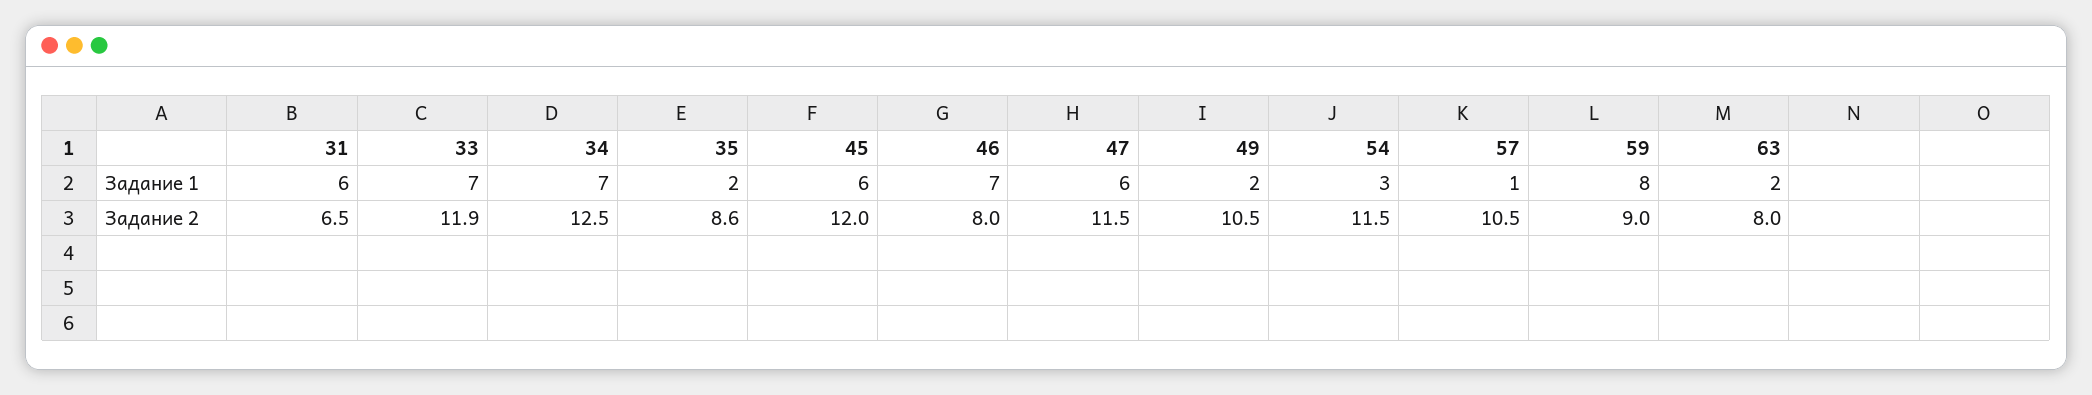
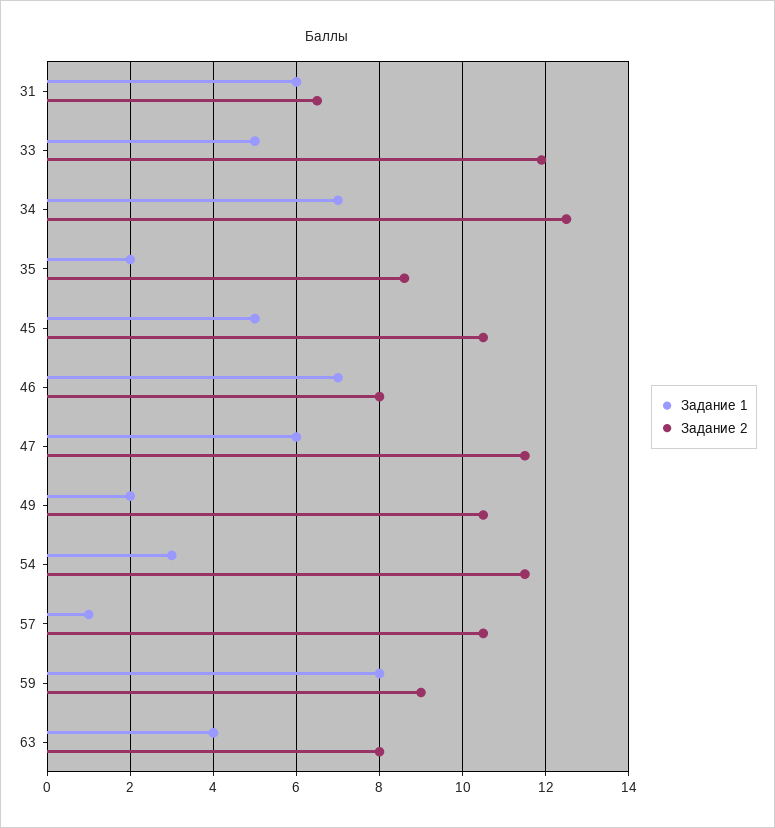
  {
    "Задание 1": {
      "31": 6,
-     "33": 7,
+     "33": 5,
      "34": 7,
      "35": 2,
-     "45": 6,
+     "45": 5,
      "46": 7,
      "47": 6,
      "49": 2,
      "54": 3,
      "57": 1,
      "59": 8,
-     "63": 2
+     "63": 4
    },
    "Задание 2": {
      "31": 6.5,
      "33": 11.9,
      "34": 12.5,
      "35": 8.6,
-     "45": 12,
+     "45": 10.5,
      "46": 8,
      "47": 11.5,
      "49": 10.5,
      "54": 11.5,
      "57": 10.5,
      "59": 9,
      "63": 8
    }
  }

